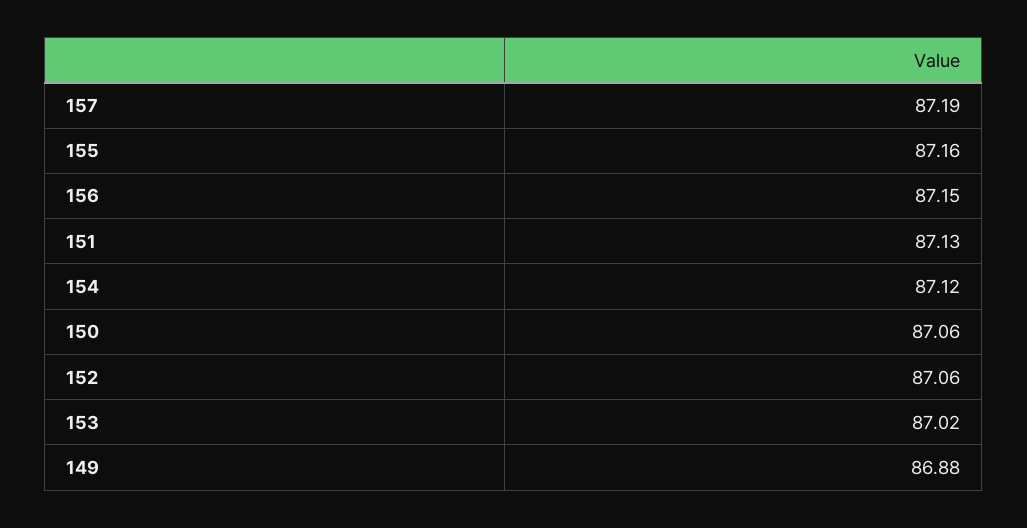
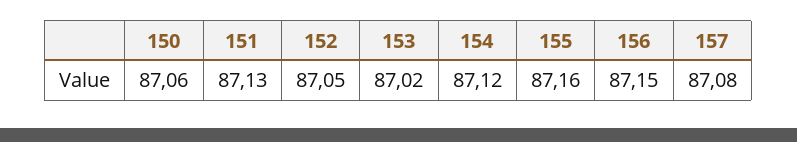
  {
-   "157": 87.19,
+   "157": 87.08,
    "155": 87.16,
    "156": 87.15,
    "151": 87.13,
    "154": 87.12,
    "150": 87.06,
-   "152": 87.06,
+   "152": 87.05,
-   "153": 87.02,
+   "153": 87.02
-   "149": 86.88
  }

